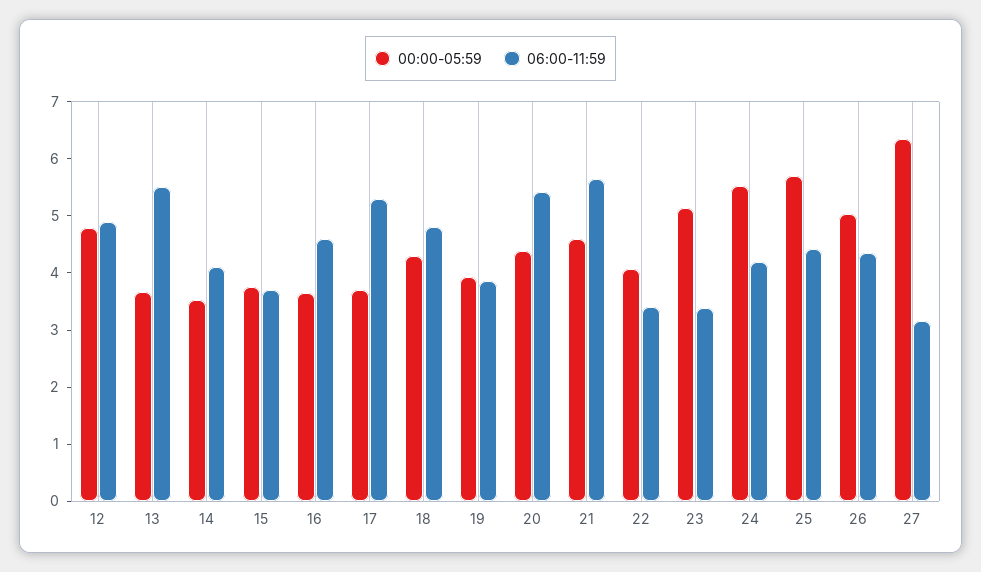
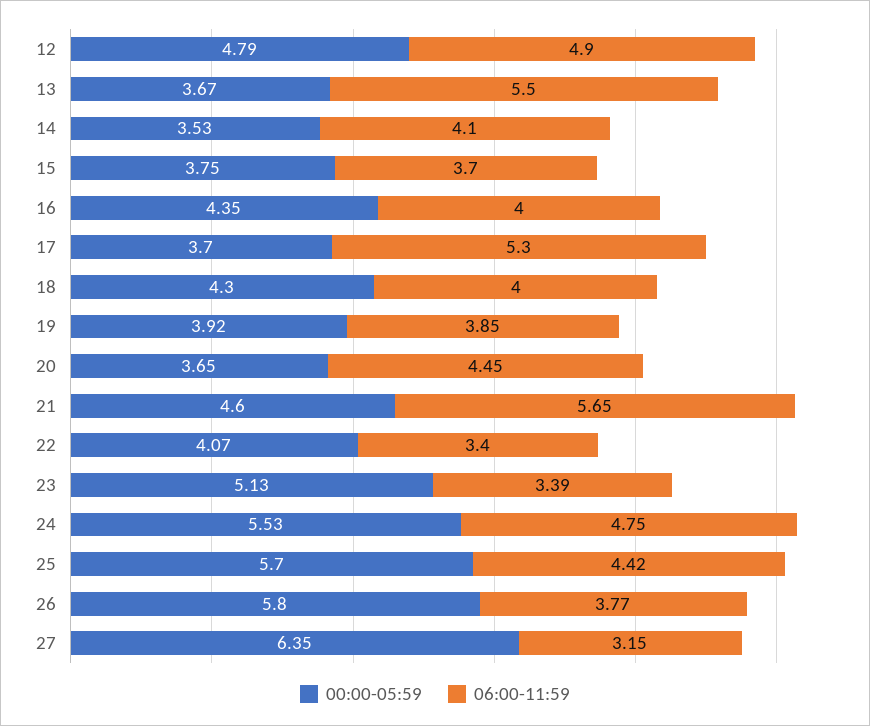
  {
    "00:00-05:59": {
      "12": 4.79,
      "13": 3.67,
      "14": 3.53,
      "15": 3.75,
-     "16": 3.6,
+     "16": 4.35,
      "17": 3.7,
      "18": 4.3,
      "19": 3.92,
-     "20": 4.4,
+     "20": 3.65,
      "21": 4.6,
      "22": 4.07,
      "23": 5.13,
      "24": 5.53,
      "25": 5.7,
-     "26": 5,
+     "26": 5.8,
      "27": 6.35
    },
    "06:00-11:59": {
      "12": 4.9,
      "13": 5.5,
      "14": 4.1,
      "15": 3.7,
-     "16": 4.6,
+     "16": 4,
      "17": 5.3,
-     "18": 4.8,
+     "18": 4,
      "19": 3.85,
-     "20": 5.4,
+     "20": 4.45,
      "21": 5.65,
      "22": 3.4,
      "23": 3.39,
-     "24": 4.2,
+     "24": 4.75,
      "25": 4.42,
-     "26": 4.4,
+     "26": 3.77,
      "27": 3.15
    }
  }

